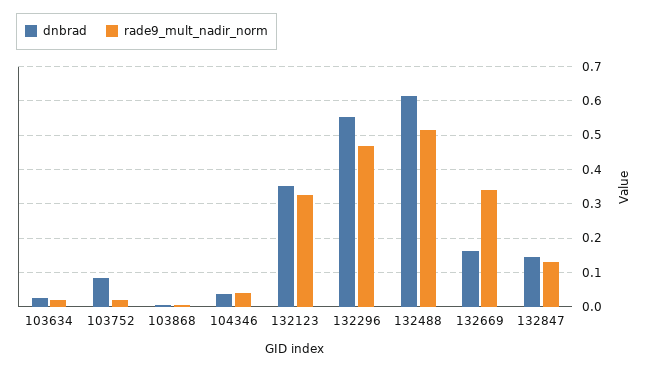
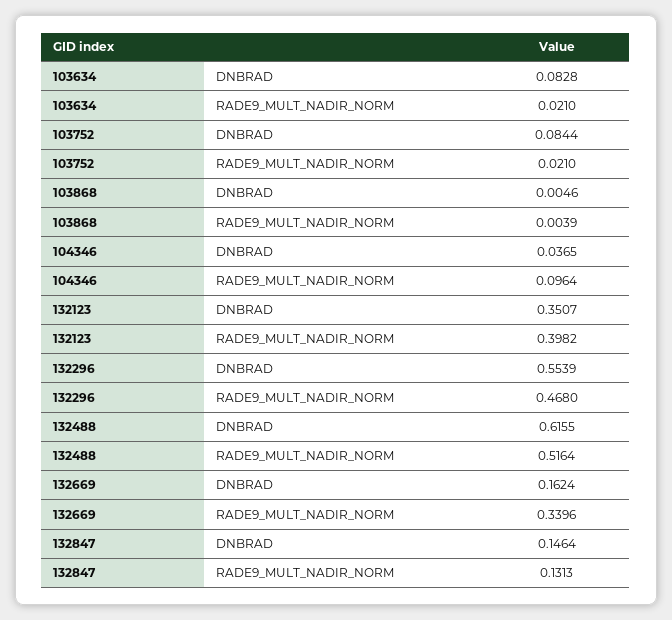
  {
    "dnbrad": {
-     "103634": 0.02,
+     "103634": 0.0828,
      "103752": 0.0844,
      "103868": 0.0046,
      "104346": 0.0365,
      "132123": 0.3507,
      "132296": 0.5539,
      "132488": 0.6155,
      "132669": 0.1624,
      "132847": 0.1464
    },
    "rade9_mult_nadir_norm": {
      "103634": 0.021,
      "103752": 0.021,
      "103868": 0.0039,
-     "104346": 0.04,
+     "104346": 0.0964,
-     "132123": 0.32,
+     "132123": 0.3982,
      "132296": 0.468,
      "132488": 0.5164,
      "132669": 0.3396,
      "132847": 0.1313
    }
  }

